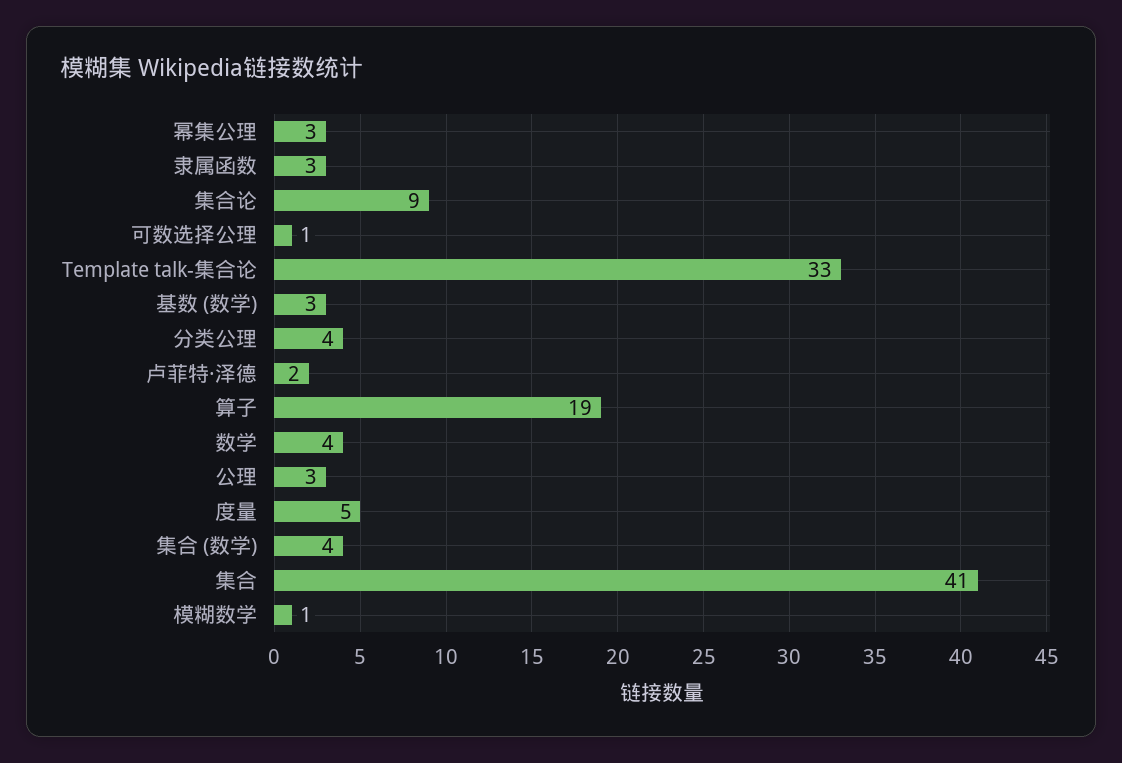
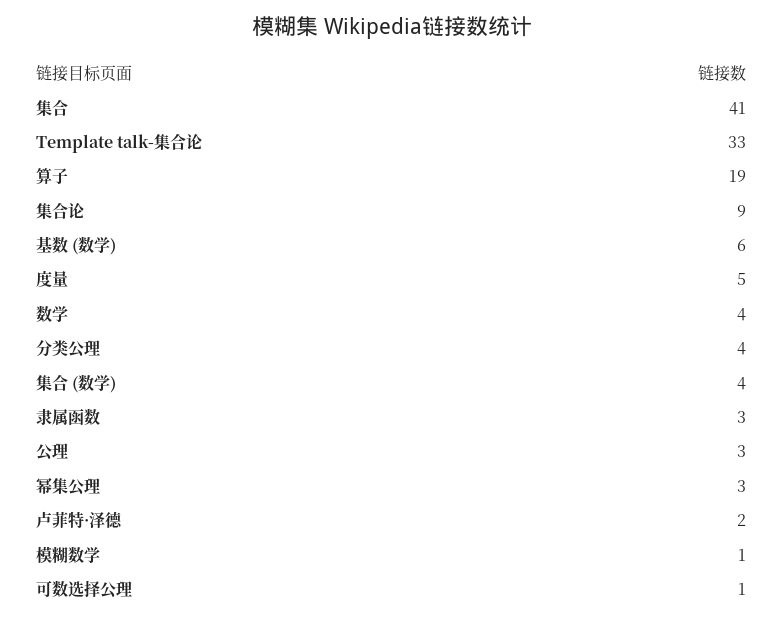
  {
    "幂集公理": 3,
    "隶属函数": 3,
    "集合论": 9,
    "可数选择公理": 1,
    "Template talk-集合论": 33,
-   "基数 (数学)": 3,
+   "基数 (数学)": 6,
    "分类公理": 4,
    "卢菲特·泽德": 2,
    "算子": 19,
    "数学": 4,
    "公理": 3,
    "度量": 5,
    "集合 (数学)": 4,
    "集合": 41,
    "模糊数学": 1
  }

